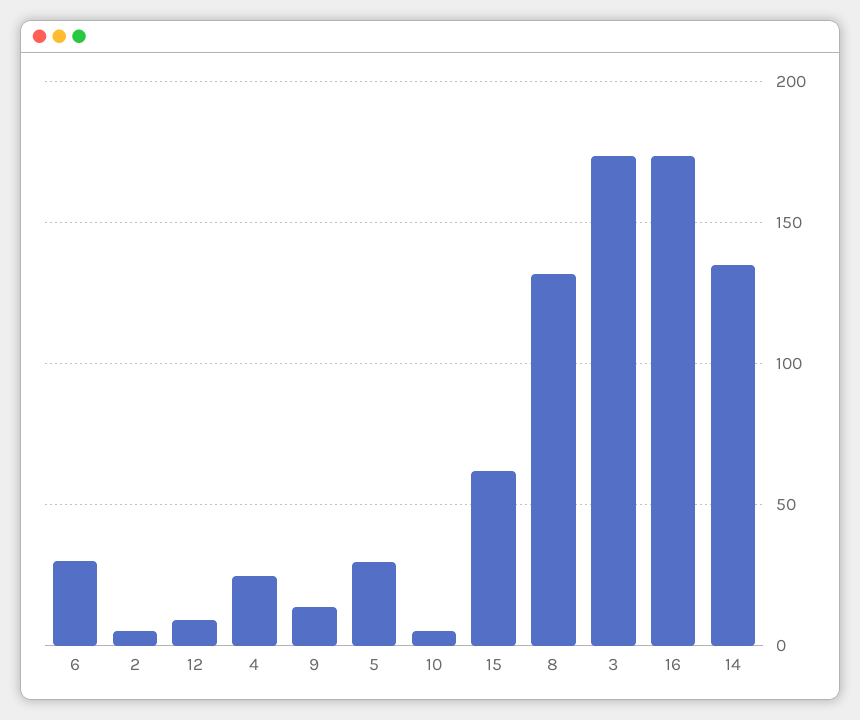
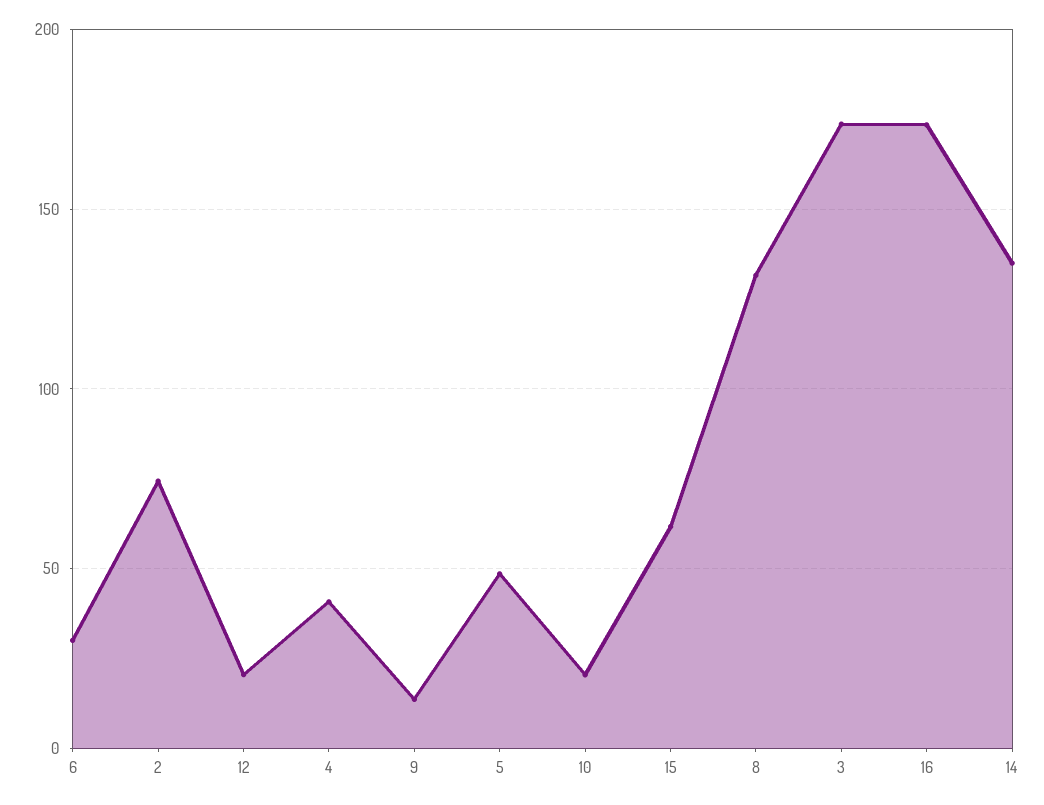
  {
    "6": 30,
-   "2": 5,
+   "2": 75,
-   "12": 10,
+   "12": 20,
-   "4": 25,
+   "4": 40,
    "9": 15,
-   "5": 30,
+   "5": 50,
-   "10": 5,
+   "10": 20,
    "15": 60,
    "8": 130,
    "3": 175,
    "16": 175,
    "14": 135
  }

